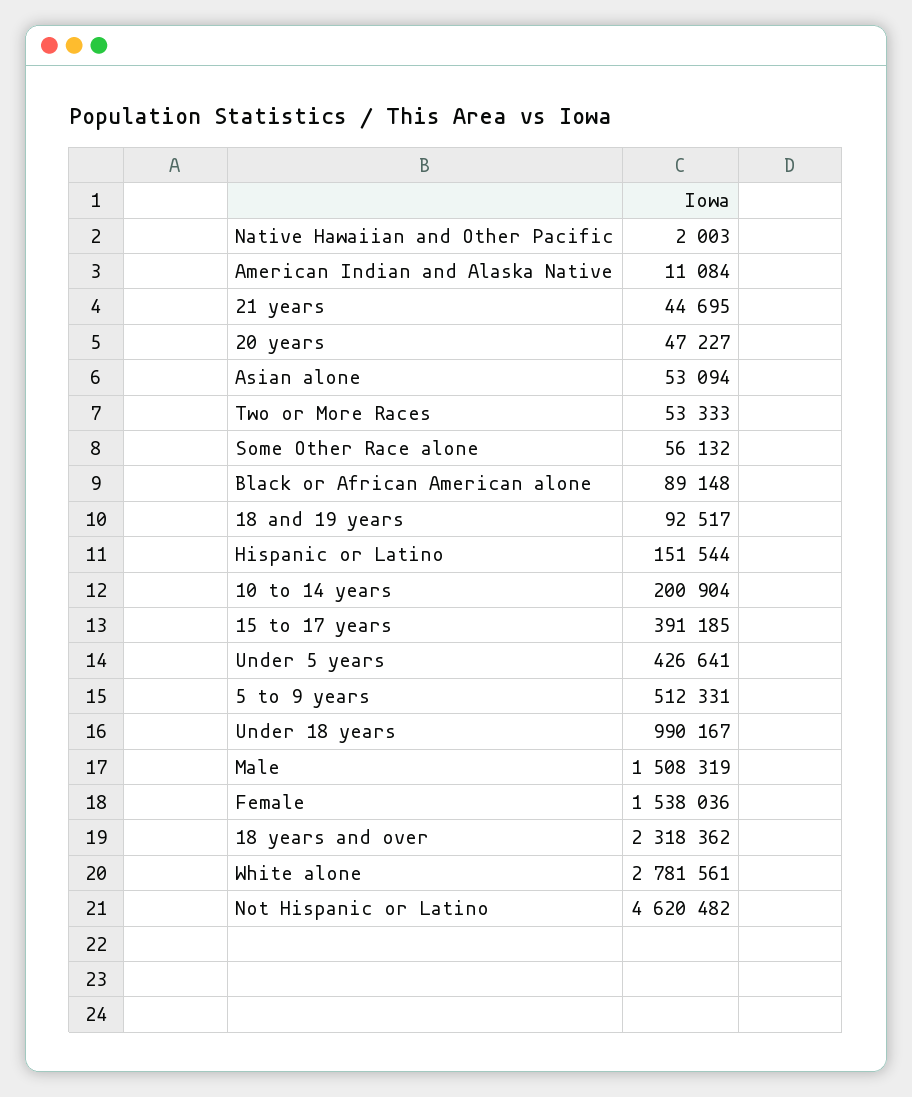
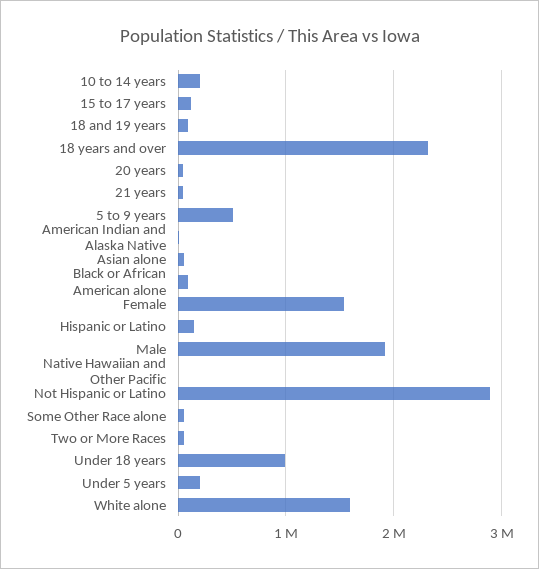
  {
    "Native Hawaiian and Other Pacific": 2003,
    "American Indian and Alaska Native": 11084,
    "21 years": 44695,
    "20 years": 47227,
    "Asian alone": 53094,
    "Two or More Races": 53333,
    "Some Other Race alone": 56132,
    "Black or African American alone": 89148,
    "18 and 19 years": 92517,
    "Hispanic or Latino": 151544,
    "10 to 14 years": 200904,
-   "15 to 17 years": 391185,
+   "15 to 17 years": 100000,
-   "Under 5 years": 426641,
+   "Under 5 years": 200000,
    "5 to 9 years": 512331,
    "Under 18 years": 990167,
-   "Male": 1508319,
+   "Male": 1900000,
    "Female": 1538036,
    "18 years and over": 2318362,
-   "White alone": 2781561,
+   "White alone": 1600000,
-   "Not Hispanic or Latino": 4620482
+   "Not Hispanic or Latino": 2900000
  }

